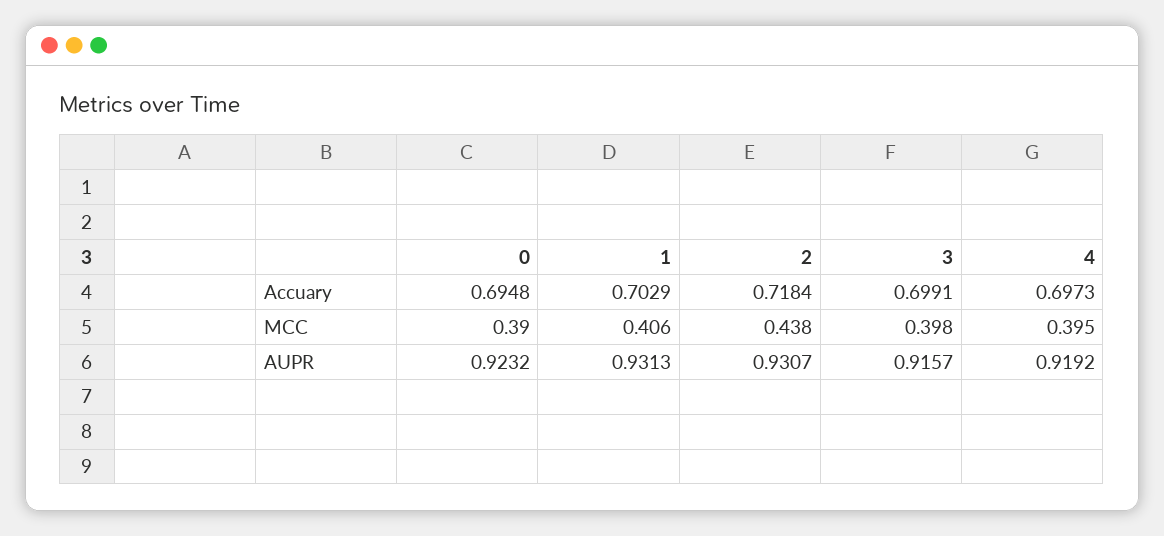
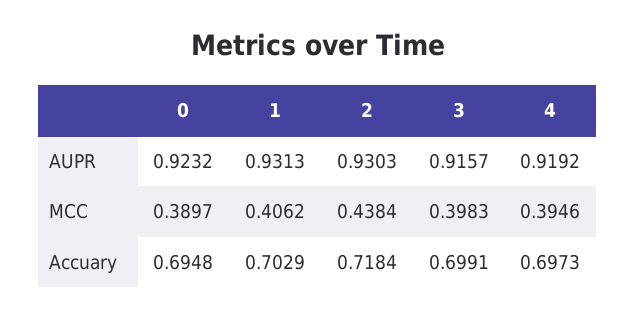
  {
    "0": {
      "Accuary": 0.6948,
      "MCC": 0.3897,
      "AUPR": 0.9232
    },
    "1": {
      "Accuary": 0.7029,
      "MCC": 0.4062,
      "AUPR": 0.9313
    },
    "2": {
      "Accuary": 0.7184,
      "MCC": 0.4384,
-     "AUPR": 0.9307
+     "AUPR": 0.9303
    },
    "3": {
      "Accuary": 0.6991,
      "MCC": 0.3983,
      "AUPR": 0.9157
    },
    "4": {
      "Accuary": 0.6973,
      "MCC": 0.3946,
      "AUPR": 0.9192
    }
  }

